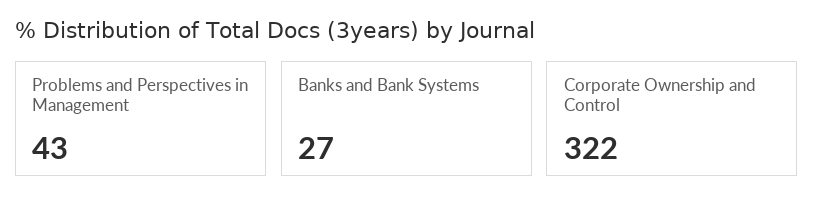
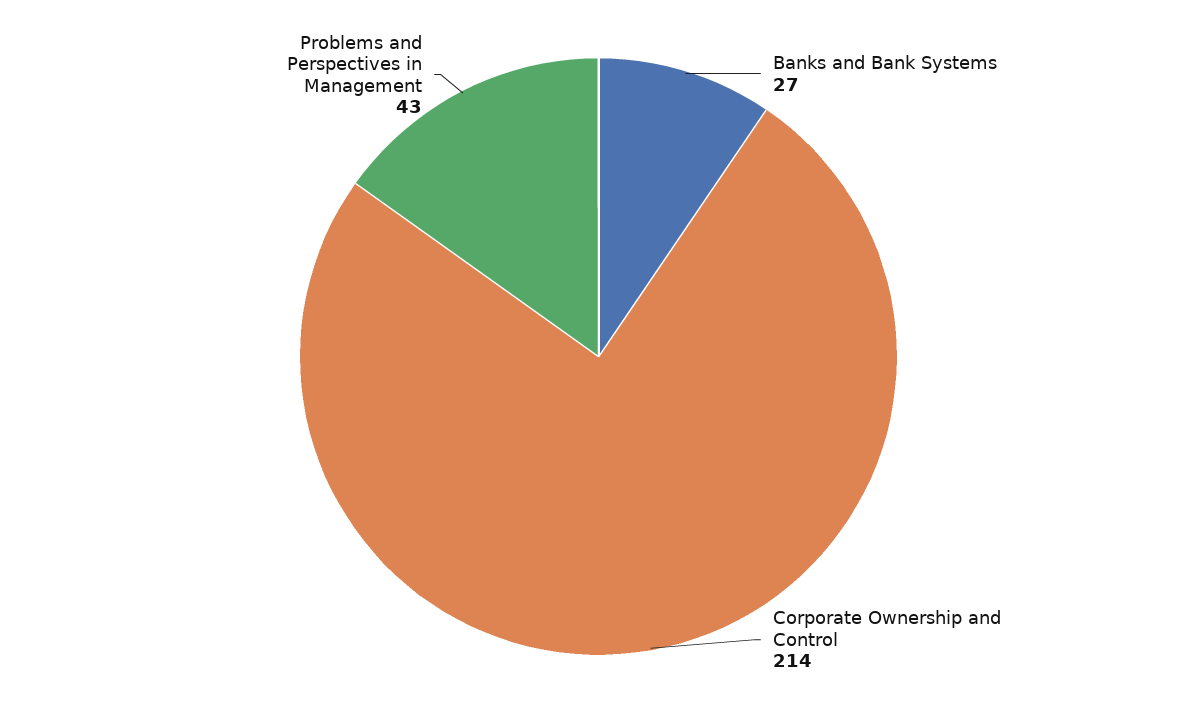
  {
    "Problems and Perspectives in Management": 43,
    "Banks and Bank Systems": 27,
-   "Corporate Ownership and Control": 322
+   "Corporate Ownership and Control": 214
  }

